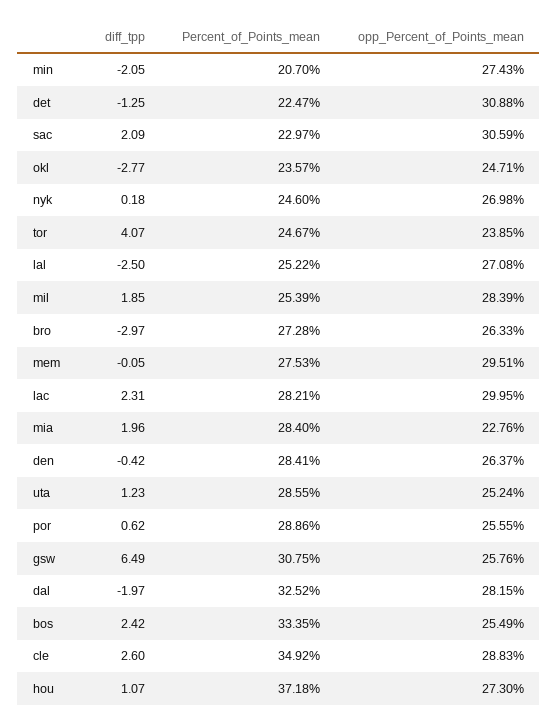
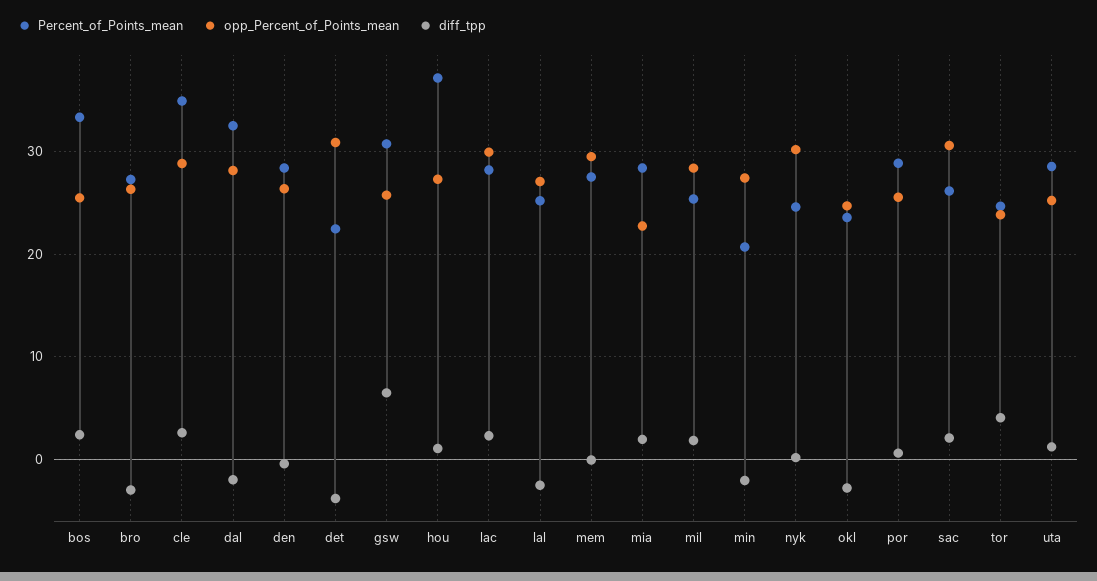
  {
    "diff_tpp": {
      "min": -2.05,
-     "det": -1.25,
+     "det": -4,
      "sac": 2.09,
      "okl": -2.77,
      "nyk": 0.18,
      "tor": 4.07,
      "lal": -2.5,
      "mil": 1.85,
      "bro": -2.97,
      "mem": -0.05,
      "lac": 2.31,
      "mia": 1.96,
      "den": -0.42,
      "uta": 1.23,
      "por": 0.62,
      "gsw": 6.49,
      "dal": -1.97,
      "bos": 2.42,
      "cle": 2.6,
      "hou": 1.07
    },
    "Percent_of_Points_mean": {
      "min": 20.7,
      "det": 22.47,
-     "sac": 22.97,
+     "sac": 26,
      "okl": 23.57,
      "nyk": 24.6,
      "tor": 24.67,
      "lal": 25.22,
      "mil": 25.39,
      "bro": 27.28,
      "mem": 27.53,
      "lac": 28.21,
      "mia": 28.4,
      "den": 28.41,
      "uta": 28.55,
      "por": 28.86,
      "gsw": 30.75,
      "dal": 32.52,
      "bos": 33.35,
      "cle": 34.92,
      "hou": 37.18
    },
    "opp_Percent_of_Points_mean": {
      "min": 27.43,
      "det": 30.88,
      "sac": 30.59,
      "okl": 24.71,
-     "nyk": 26.98,
+     "nyk": 30,
      "tor": 23.85,
      "lal": 27.08,
      "mil": 28.39,
      "bro": 26.33,
      "mem": 29.51,
      "lac": 29.95,
      "mia": 22.76,
      "den": 26.37,
      "uta": 25.24,
      "por": 25.55,
      "gsw": 25.76,
      "dal": 28.15,
      "bos": 25.49,
      "cle": 28.83,
      "hou": 27.3
    }
  }

